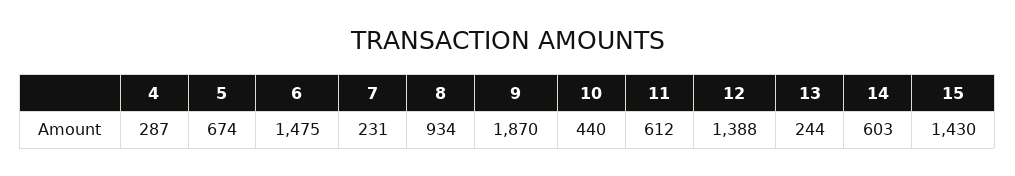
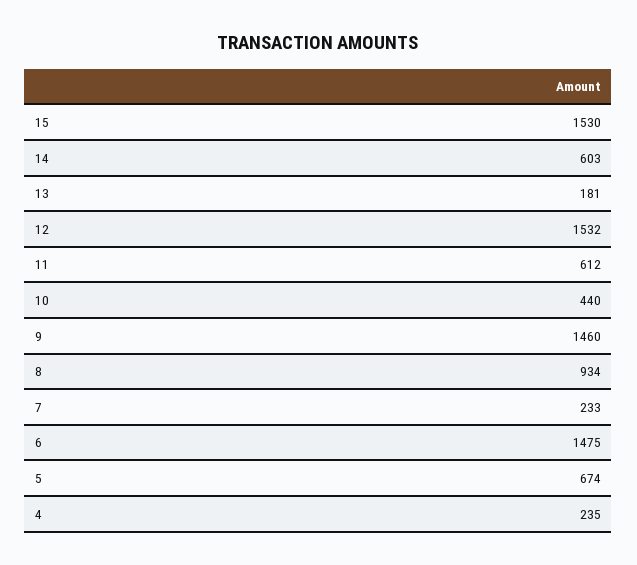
  {
-   "4": 287,
+   "4": 235,
    "5": 674,
    "6": 1475,
-   "7": 231,
+   "7": 233,
    "8": 934,
-   "9": 1870,
+   "9": 1460,
    "10": 440,
    "11": 612,
-   "12": 1388,
+   "12": 1532,
-   "13": 244,
+   "13": 181,
    "14": 603,
-   "15": 1430
+   "15": 1530
  }

